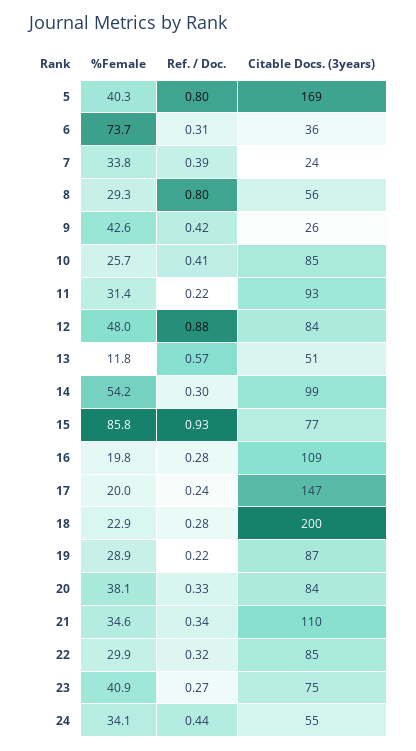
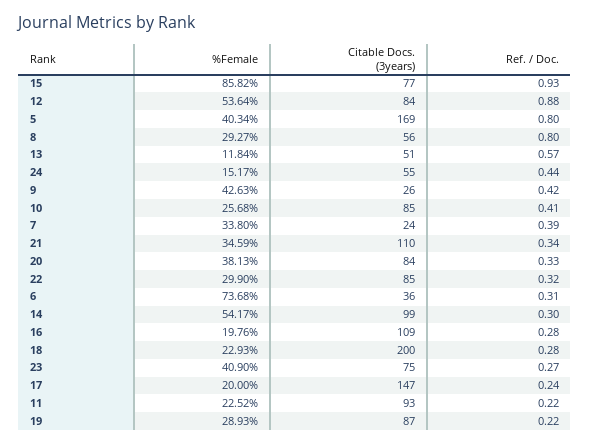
  {
    "%Female": {
      "5": 40.34,
      "6": 73.68,
      "7": 33.8,
      "8": 29.27,
      "9": 42.63,
      "10": 25.68,
-     "11": 31.4,
+     "11": 22.52,
-     "12": 48,
+     "12": 53.64,
      "13": 11.84,
      "14": 54.17,
      "15": 85.82,
      "16": 19.76,
      "17": 20,
      "18": 22.93,
      "19": 28.93,
      "20": 38.13,
      "21": 34.59,
      "22": 29.9,
      "23": 40.9,
-     "24": 34.1
+     "24": 15.17
    },
    "Ref. / Doc.": {
      "5": 0.8,
      "6": 0.31,
      "7": 0.39,
      "8": 0.8,
      "9": 0.42,
      "10": 0.41,
      "11": 0.22,
      "12": 0.88,
      "13": 0.57,
      "14": 0.3,
      "15": 0.93,
      "16": 0.28,
      "17": 0.24,
      "18": 0.28,
      "19": 0.22,
      "20": 0.33,
      "21": 0.34,
      "22": 0.32,
      "23": 0.27,
      "24": 0.44
    },
    "Citable Docs. (3years)": {
      "5": 169,
      "6": 36,
      "7": 24,
      "8": 56,
      "9": 26,
      "10": 85,
      "11": 93,
      "12": 84,
      "13": 51,
      "14": 99,
      "15": 77,
      "16": 109,
      "17": 147,
      "18": 200,
      "19": 87,
      "20": 84,
      "21": 110,
      "22": 85,
      "23": 75,
      "24": 55
    }
  }

